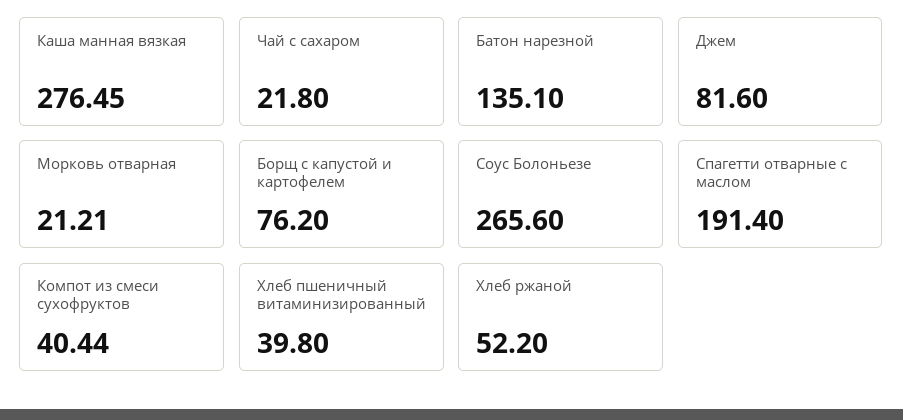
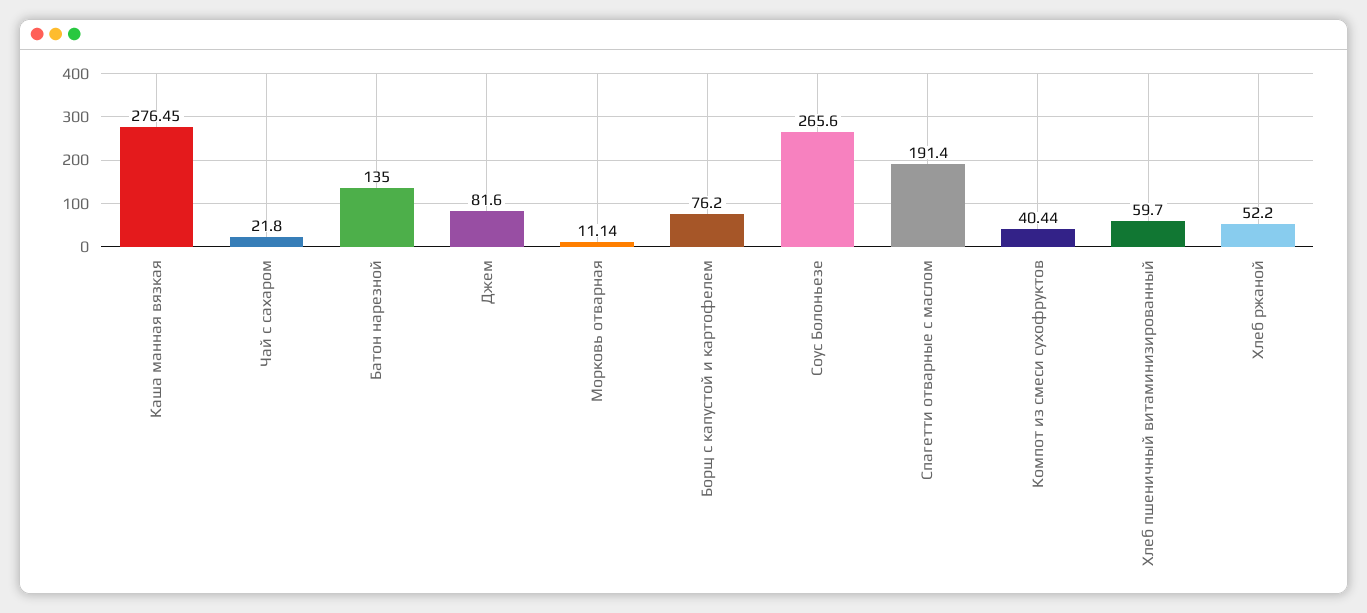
  {
    "Каша манная вязкая": 276.45,
    "Чай с сахаром": 21.8,
-   "Батон нарезной": 135.1,
+   "Батон нарезной": 135,
    "Джем": 81.6,
-   "Морковь отварная": 21.21,
+   "Морковь отварная": 11.14,
    "Борщ с капустой и картофелем": 76.2,
    "Соус Болоньезе": 265.6,
    "Спагетти отварные с маслом": 191.4,
    "Компот из смеси сухофруктов": 40.44,
-   "Хлеб пшеничный витаминизированный": 39.8,
+   "Хлеб пшеничный витаминизированный": 59.7,
    "Хлеб ржаной": 52.2
  }

